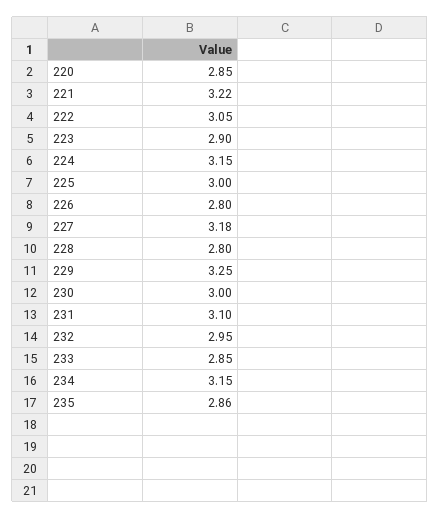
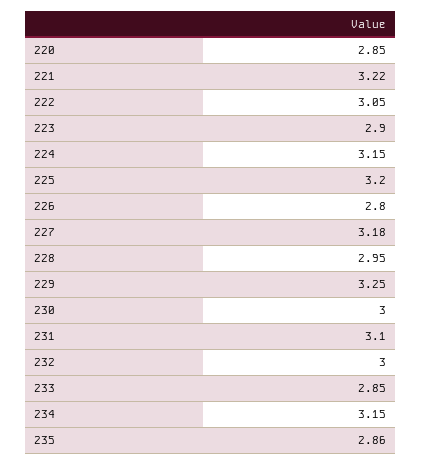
  {
    "220": 2.85,
    "221": 3.22,
    "222": 3.05,
    "223": 2.9,
    "224": 3.15,
-   "225": 3,
+   "225": 3.2,
    "226": 2.8,
    "227": 3.18,
-   "228": 2.8,
+   "228": 2.95,
    "229": 3.25,
    "230": 3,
    "231": 3.1,
-   "232": 2.95,
+   "232": 3,
    "233": 2.85,
    "234": 3.15,
    "235": 2.86
  }

